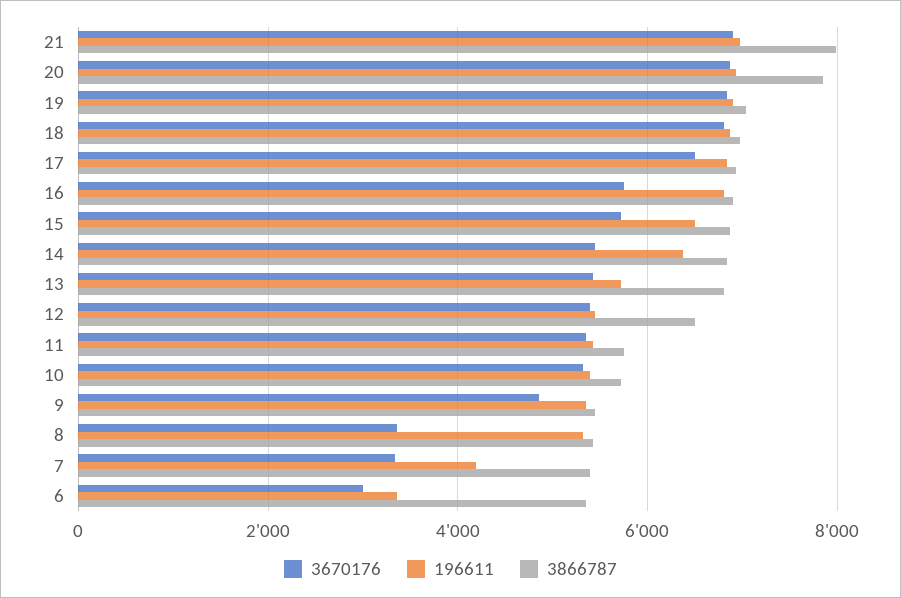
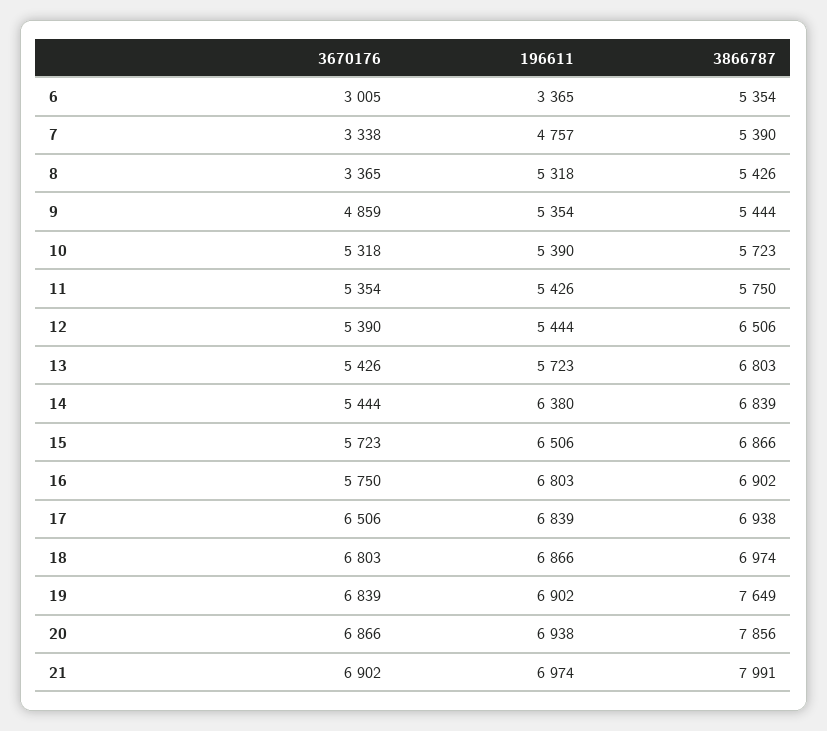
  {
    "3670176": {
      "21": 6902,
      "20": 6866,
      "19": 6839,
      "18": 6803,
      "17": 6506,
      "16": 5750,
      "15": 5723,
      "14": 5444,
      "13": 5426,
      "12": 5390,
      "11": 5354,
      "10": 5318,
      "9": 4859,
      "8": 3365,
      "7": 3338,
      "6": 3005
    },
    "196611": {
      "21": 6974,
      "20": 6938,
      "19": 6902,
      "18": 6866,
      "17": 6839,
      "16": 6803,
      "15": 6506,
      "14": 6380,
      "13": 5723,
      "12": 5444,
      "11": 5426,
      "10": 5390,
      "9": 5354,
      "8": 5318,
-     "7": 4200,
+     "7": 4757,
      "6": 3365
    },
    "3866787": {
      "21": 7991,
      "20": 7856,
-     "19": 7000,
+     "19": 7649,
      "18": 6974,
      "17": 6938,
      "16": 6902,
      "15": 6866,
      "14": 6839,
      "13": 6803,
      "12": 6506,
      "11": 5750,
      "10": 5723,
      "9": 5444,
      "8": 5426,
      "7": 5390,
      "6": 5354
    }
  }

